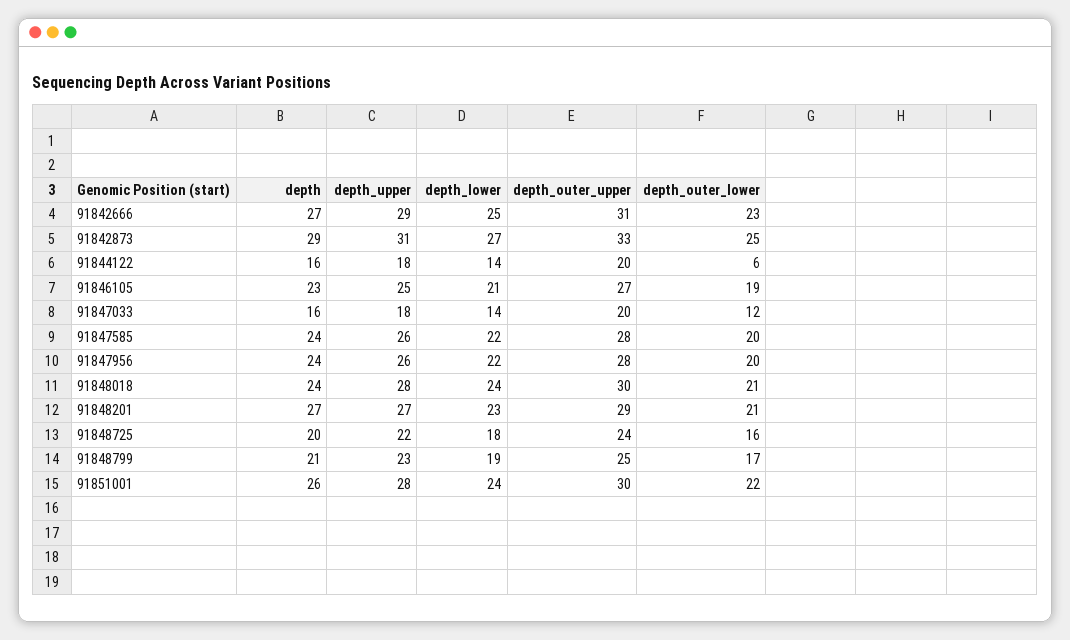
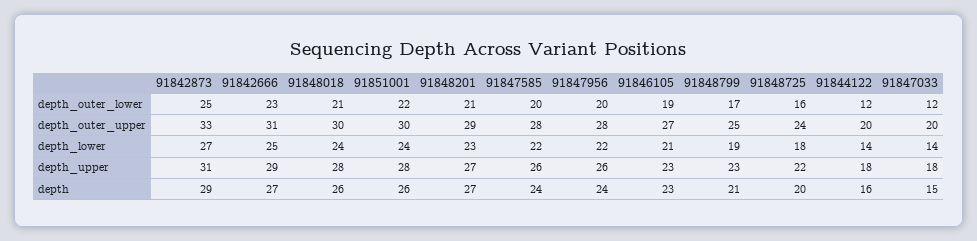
  {
    "depth": {
      "91842666": 27,
      "91842873": 29,
      "91844122": 16,
      "91846105": 23,
-     "91847033": 16,
+     "91847033": 15,
      "91847585": 24,
      "91847956": 24,
-     "91848018": 24,
+     "91848018": 26,
      "91848201": 27,
      "91848725": 20,
      "91848799": 21,
      "91851001": 26
    },
    "depth_upper": {
      "91842666": 29,
      "91842873": 31,
      "91844122": 18,
-     "91846105": 25,
+     "91846105": 23,
      "91847033": 18,
      "91847585": 26,
      "91847956": 26,
      "91848018": 28,
      "91848201": 27,
      "91848725": 22,
      "91848799": 23,
      "91851001": 28
    },
    "depth_lower": {
      "91842666": 25,
      "91842873": 27,
      "91844122": 14,
      "91846105": 21,
      "91847033": 14,
      "91847585": 22,
      "91847956": 22,
      "91848018": 24,
      "91848201": 23,
      "91848725": 18,
      "91848799": 19,
      "91851001": 24
    },
    "depth_outer_upper": {
      "91842666": 31,
      "91842873": 33,
      "91844122": 20,
      "91846105": 27,
      "91847033": 20,
      "91847585": 28,
      "91847956": 28,
      "91848018": 30,
      "91848201": 29,
      "91848725": 24,
      "91848799": 25,
      "91851001": 30
    },
    "depth_outer_lower": {
      "91842666": 23,
      "91842873": 25,
-     "91844122": 6,
+     "91844122": 12,
      "91846105": 19,
      "91847033": 12,
      "91847585": 20,
      "91847956": 20,
      "91848018": 21,
      "91848201": 21,
      "91848725": 16,
      "91848799": 17,
      "91851001": 22
    }
  }

